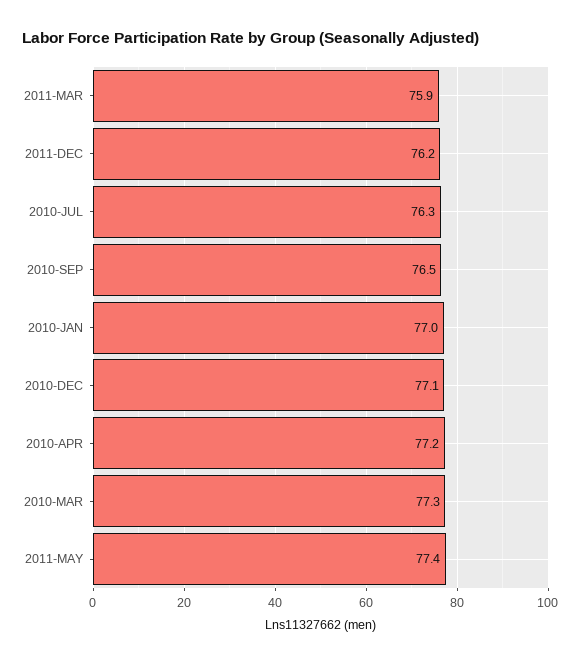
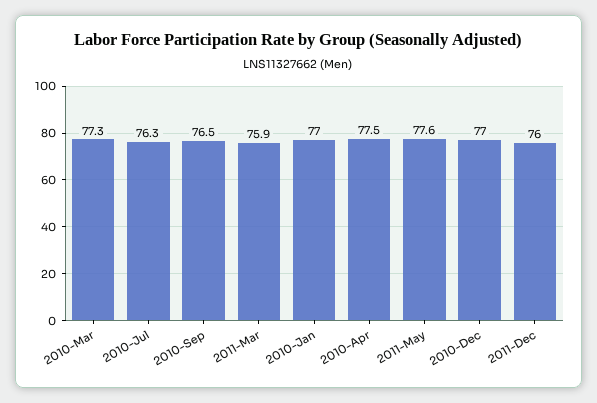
  {
    "2011-MAR": 75.9,
-   "2011-DEC": 76.2,
+   "2011-DEC": 76,
    "2010-JUL": 76.3,
    "2010-SEP": 76.5,
    "2010-JAN": 77,
-   "2010-DEC": 77.1,
+   "2010-DEC": 77,
-   "2010-APR": 77.2,
+   "2010-APR": 77.5,
    "2010-MAR": 77.3,
-   "2011-MAY": 77.4
+   "2011-MAY": 77.6
  }

